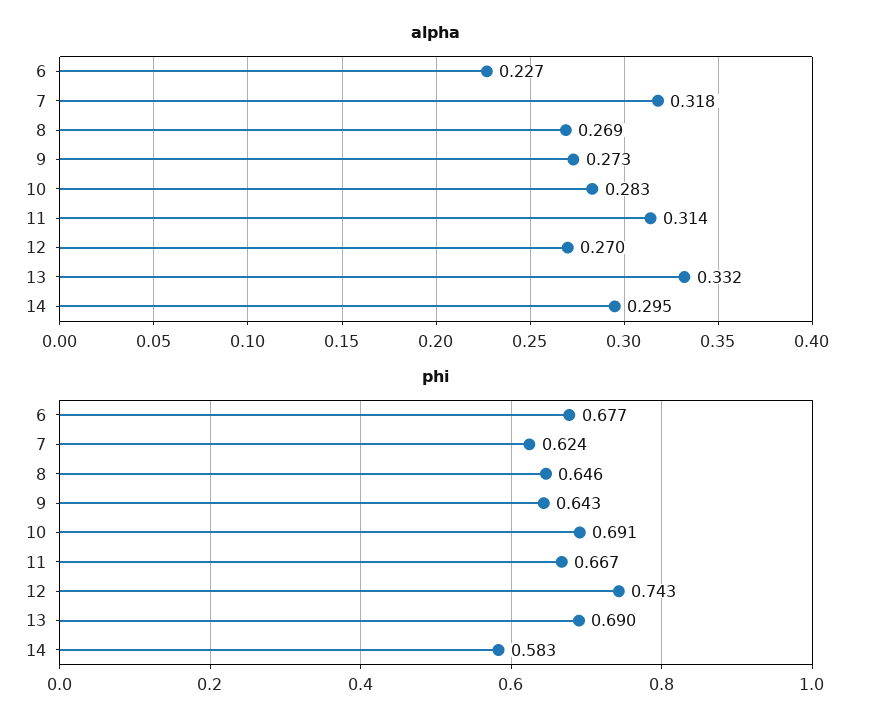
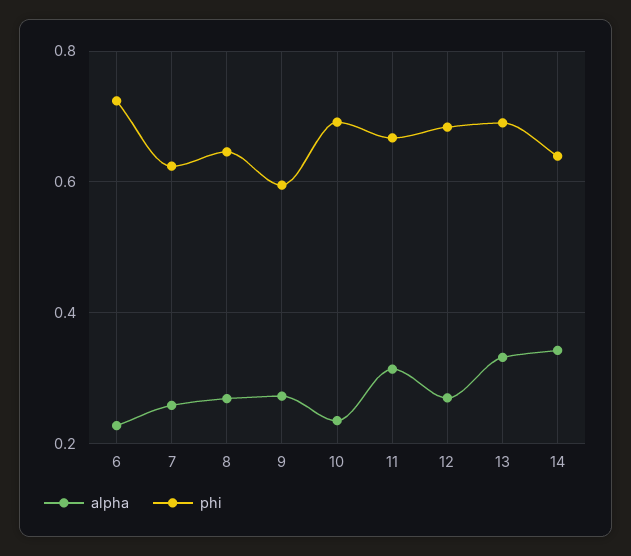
  {
    "alpha": {
      "6": 0.227,
-     "7": 0.318,
+     "7": 0.26,
      "8": 0.269,
      "9": 0.273,
-     "10": 0.283,
+     "10": 0.24,
      "11": 0.314,
      "12": 0.27,
      "13": 0.332,
-     "14": 0.295
+     "14": 0.34
    },
    "phi": {
-     "6": 0.677,
+     "6": 0.72,
      "7": 0.624,
      "8": 0.646,
-     "9": 0.643,
+     "9": 0.6,
      "10": 0.691,
      "11": 0.667,
-     "12": 0.743,
+     "12": 0.68,
      "13": 0.69,
-     "14": 0.583
+     "14": 0.64
    }
  }

